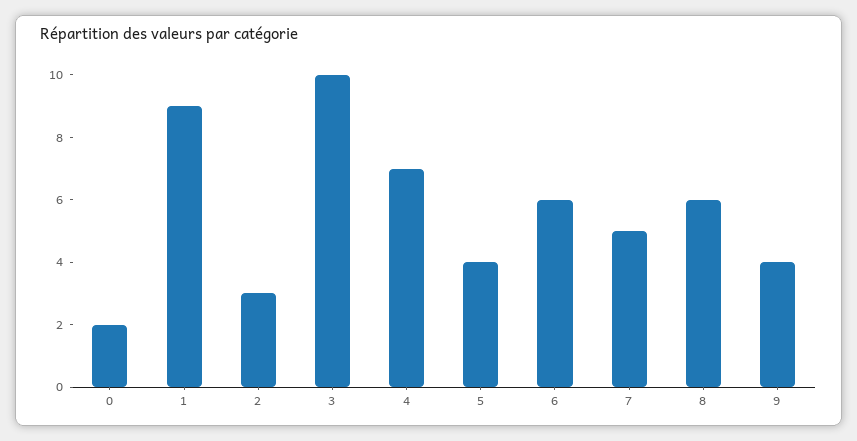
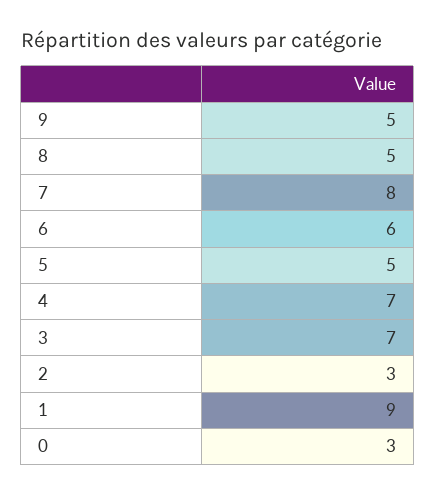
  {
-   "0": 2,
+   "0": 3,
    "1": 9,
    "2": 3,
-   "3": 10,
+   "3": 7,
    "4": 7,
-   "5": 4,
+   "5": 5,
    "6": 6,
-   "7": 5,
+   "7": 8,
-   "8": 6,
+   "8": 5,
-   "9": 4
+   "9": 5
  }

